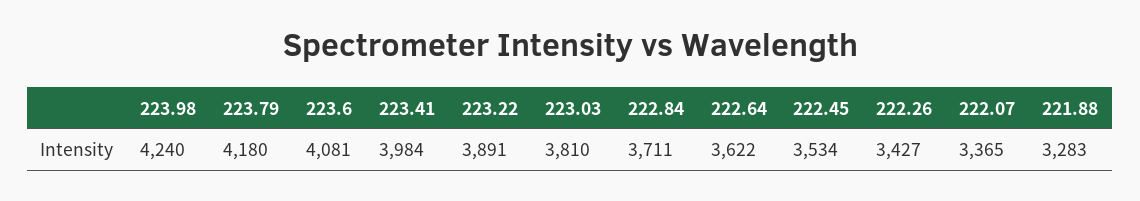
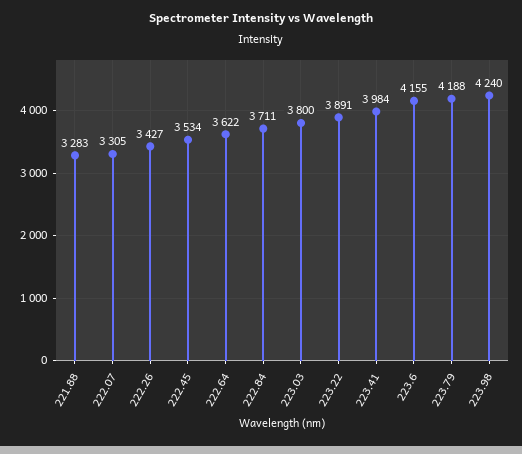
  {
    "223.98": 4240,
-   "223.79": 4180,
+   "223.79": 4188,
-   "223.6": 4081,
+   "223.6": 4155,
    "223.41": 3984,
    "223.22": 3891,
-   "223.03": 3810,
+   "223.03": 3800,
    "222.84": 3711,
    "222.64": 3622,
    "222.45": 3534,
    "222.26": 3427,
-   "222.07": 3365,
+   "222.07": 3305,
    "221.88": 3283
  }

